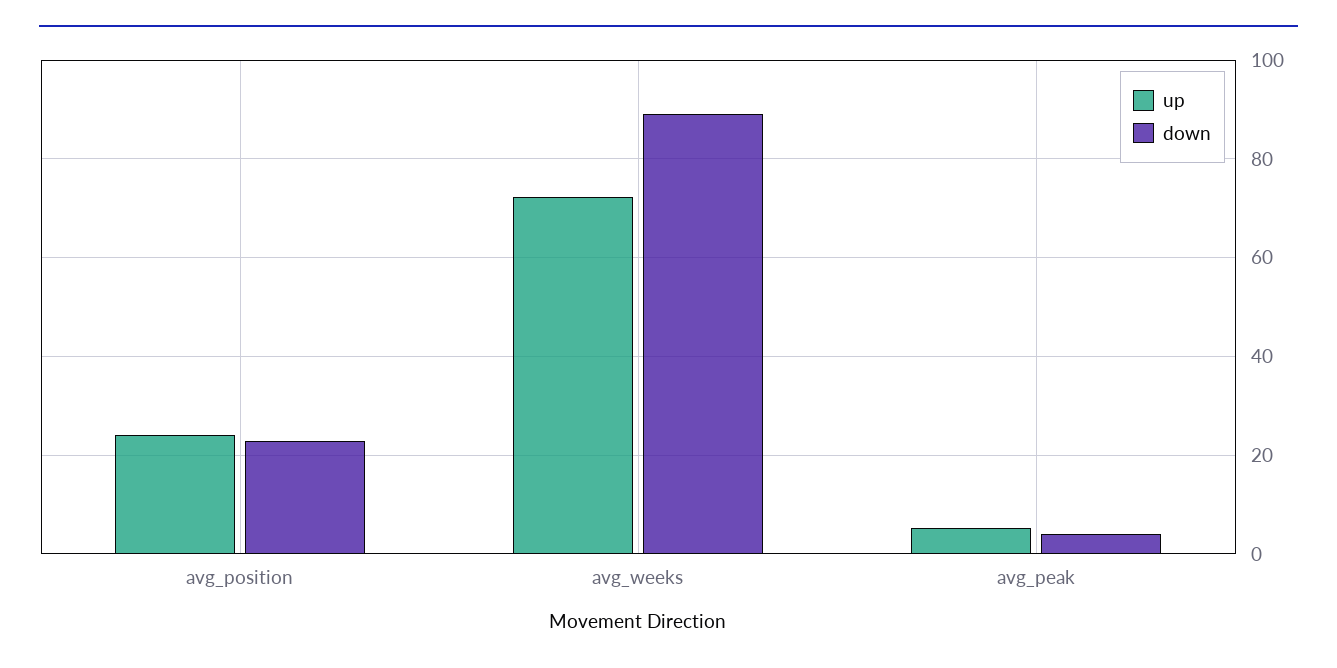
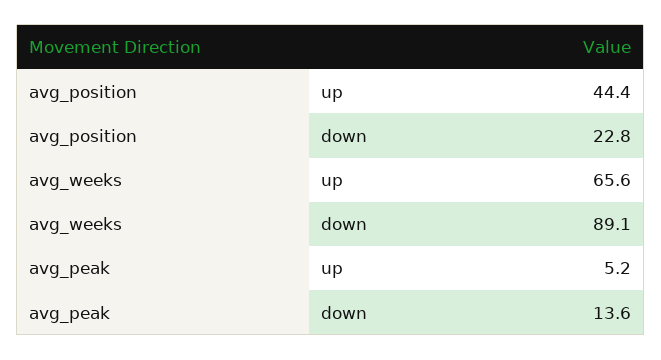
  {
    "up": {
-     "avg_position": 24,
+     "avg_position": 44.4,
-     "avg_weeks": 72,
+     "avg_weeks": 65.6,
      "avg_peak": 5.2
    },
    "down": {
      "avg_position": 22.8,
      "avg_weeks": 89.1,
-     "avg_peak": 4
+     "avg_peak": 13.6
    }
  }

